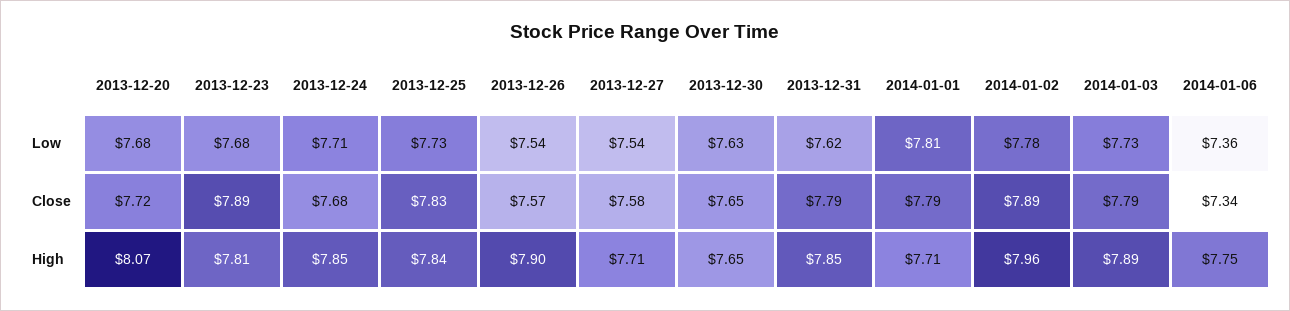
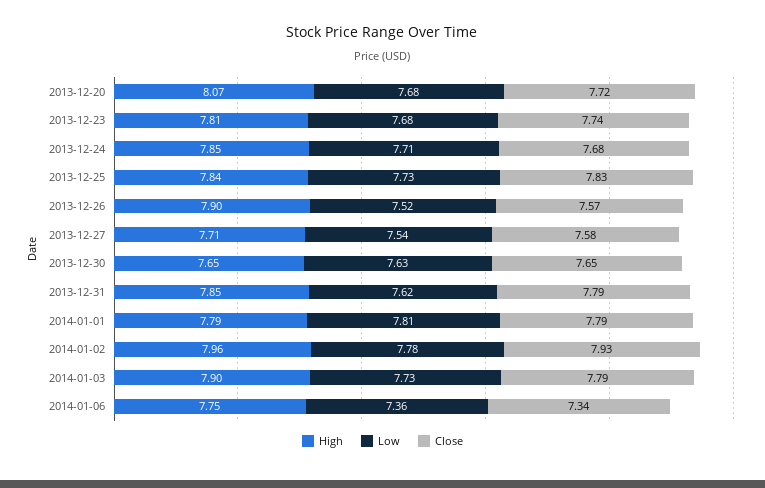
  {
    "Low": {
      "2013-12-20": 7.68,
      "2013-12-23": 7.68,
      "2013-12-24": 7.71,
      "2013-12-25": 7.73,
-     "2013-12-26": 7.54,
+     "2013-12-26": 7.52,
      "2013-12-27": 7.54,
      "2013-12-30": 7.63,
      "2013-12-31": 7.62,
      "2014-01-01": 7.81,
      "2014-01-02": 7.78,
      "2014-01-03": 7.73,
      "2014-01-06": 7.36
    },
    "Close": {
      "2013-12-20": 7.72,
-     "2013-12-23": 7.89,
+     "2013-12-23": 7.74,
      "2013-12-24": 7.68,
      "2013-12-25": 7.83,
      "2013-12-26": 7.57,
      "2013-12-27": 7.58,
      "2013-12-30": 7.65,
      "2013-12-31": 7.79,
      "2014-01-01": 7.79,
-     "2014-01-02": 7.89,
+     "2014-01-02": 7.93,
      "2014-01-03": 7.79,
      "2014-01-06": 7.34
    },
    "High": {
      "2013-12-20": 8.07,
      "2013-12-23": 7.81,
      "2013-12-24": 7.85,
      "2013-12-25": 7.84,
      "2013-12-26": 7.9,
      "2013-12-27": 7.71,
      "2013-12-30": 7.65,
      "2013-12-31": 7.85,
-     "2014-01-01": 7.71,
+     "2014-01-01": 7.79,
      "2014-01-02": 7.96,
-     "2014-01-03": 7.89,
+     "2014-01-03": 7.9,
      "2014-01-06": 7.75
    }
  }

